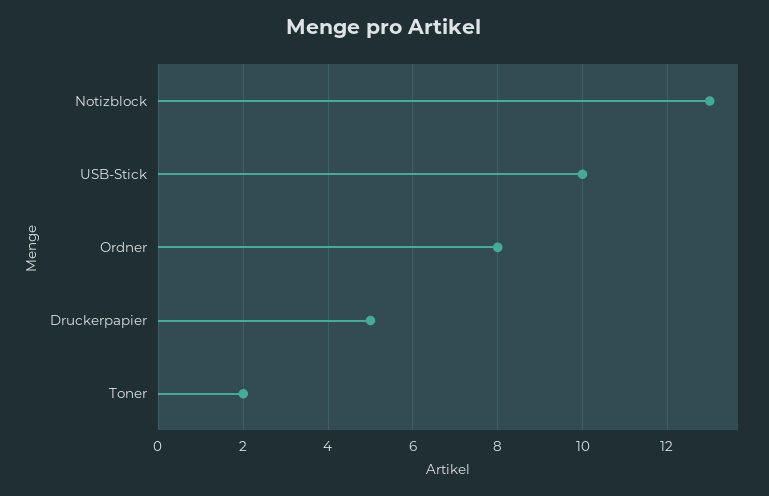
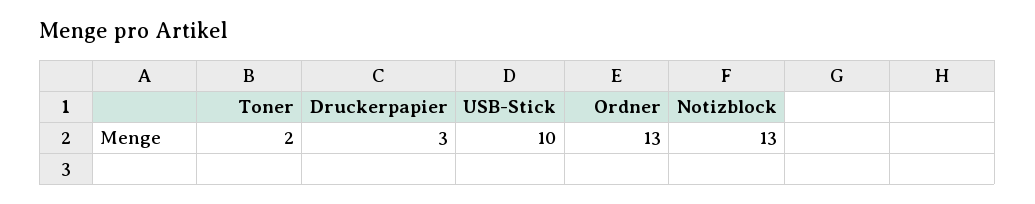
  {
    "Notizblock": 13,
    "USB-Stick": 10,
-   "Ordner": 8,
+   "Ordner": 13,
-   "Druckerpapier": 5,
+   "Druckerpapier": 3,
    "Toner": 2
  }

